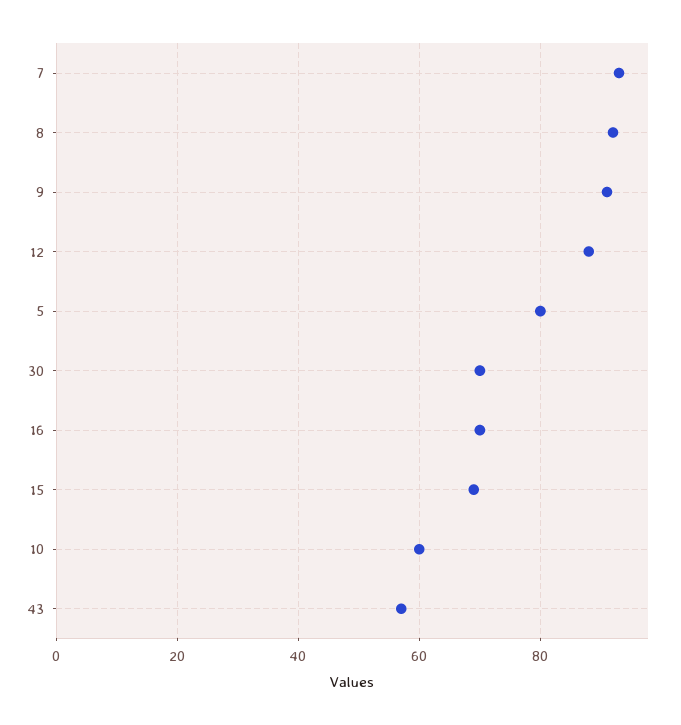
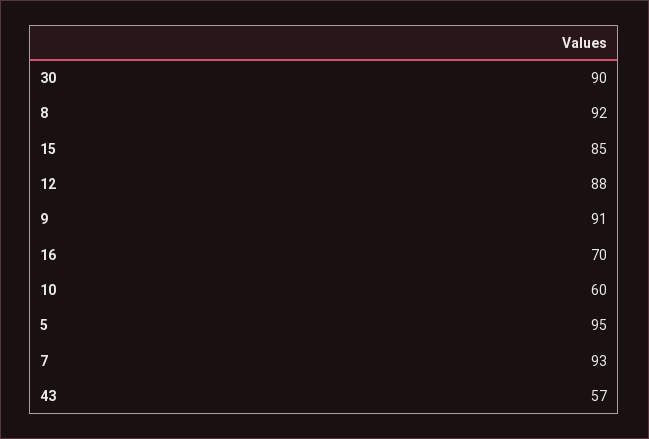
  {
    "7": 93,
    "8": 92,
    "9": 91,
    "12": 88,
-   "5": 80,
+   "5": 95,
-   "30": 70,
+   "30": 90,
    "16": 70,
-   "15": 70,
+   "15": 85,
    "10": 60,
    "43": 57
  }

